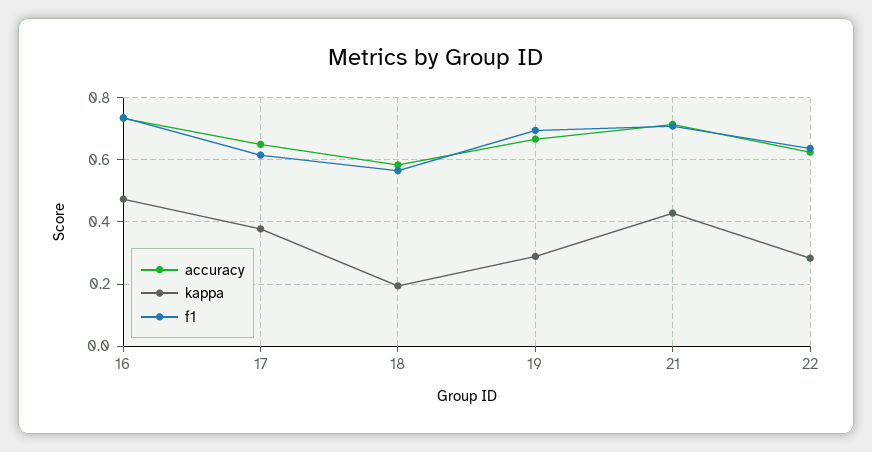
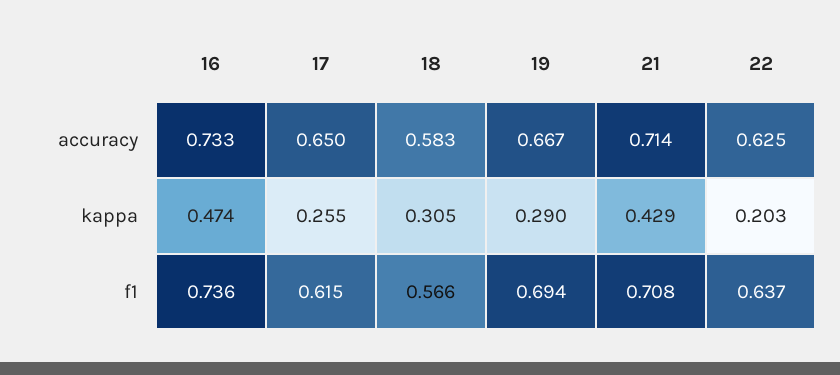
  {
    "accuracy": {
      "16": 0.733,
      "17": 0.65,
      "18": 0.583,
      "19": 0.667,
      "21": 0.714,
      "22": 0.625
    },
    "kappa": {
      "16": 0.474,
-     "17": 0.38,
+     "17": 0.255,
-     "18": 0.2,
+     "18": 0.305,
      "19": 0.29,
      "21": 0.429,
-     "22": 0.28
+     "22": 0.203
    },
    "f1": {
      "16": 0.736,
      "17": 0.615,
      "18": 0.566,
      "19": 0.694,
      "21": 0.708,
      "22": 0.637
    }
  }

